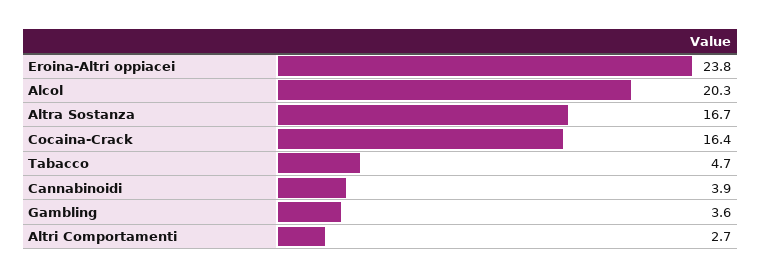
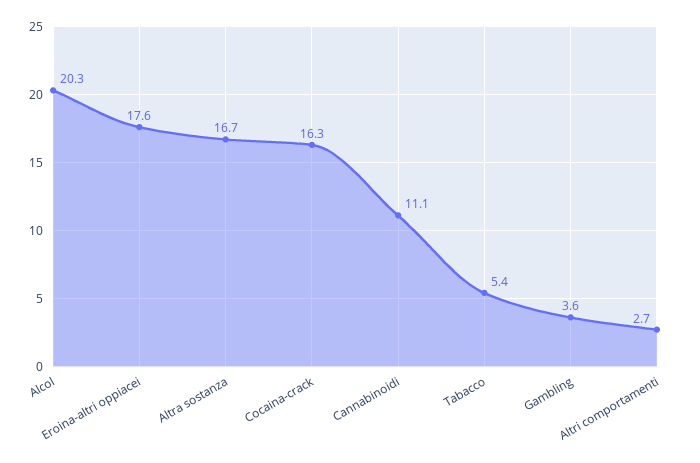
  {
-   "Eroina-Altri oppiacei": 23.8,
+   "Eroina-Altri oppiacei": 17.6,
    "Alcol": 20.3,
    "Altra Sostanza": 16.7,
-   "Cocaina-Crack": 16.4,
+   "Cocaina-Crack": 16.3,
-   "Tabacco": 4.7,
+   "Tabacco": 5.4,
-   "Cannabinoidi": 3.9,
+   "Cannabinoidi": 11.1,
    "Gambling": 3.6,
    "Altri Comportamenti": 2.7
  }

